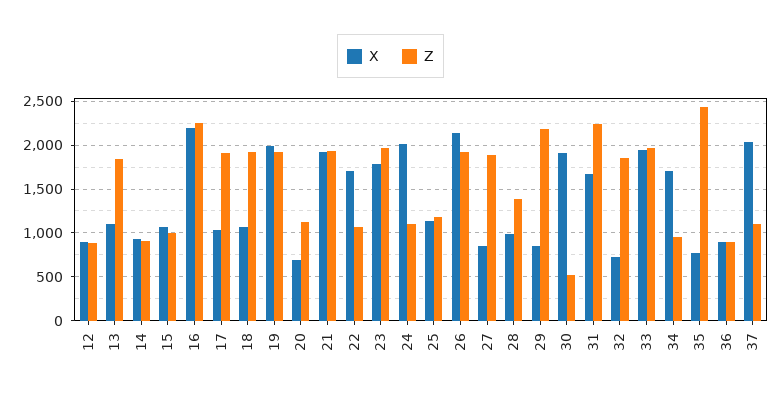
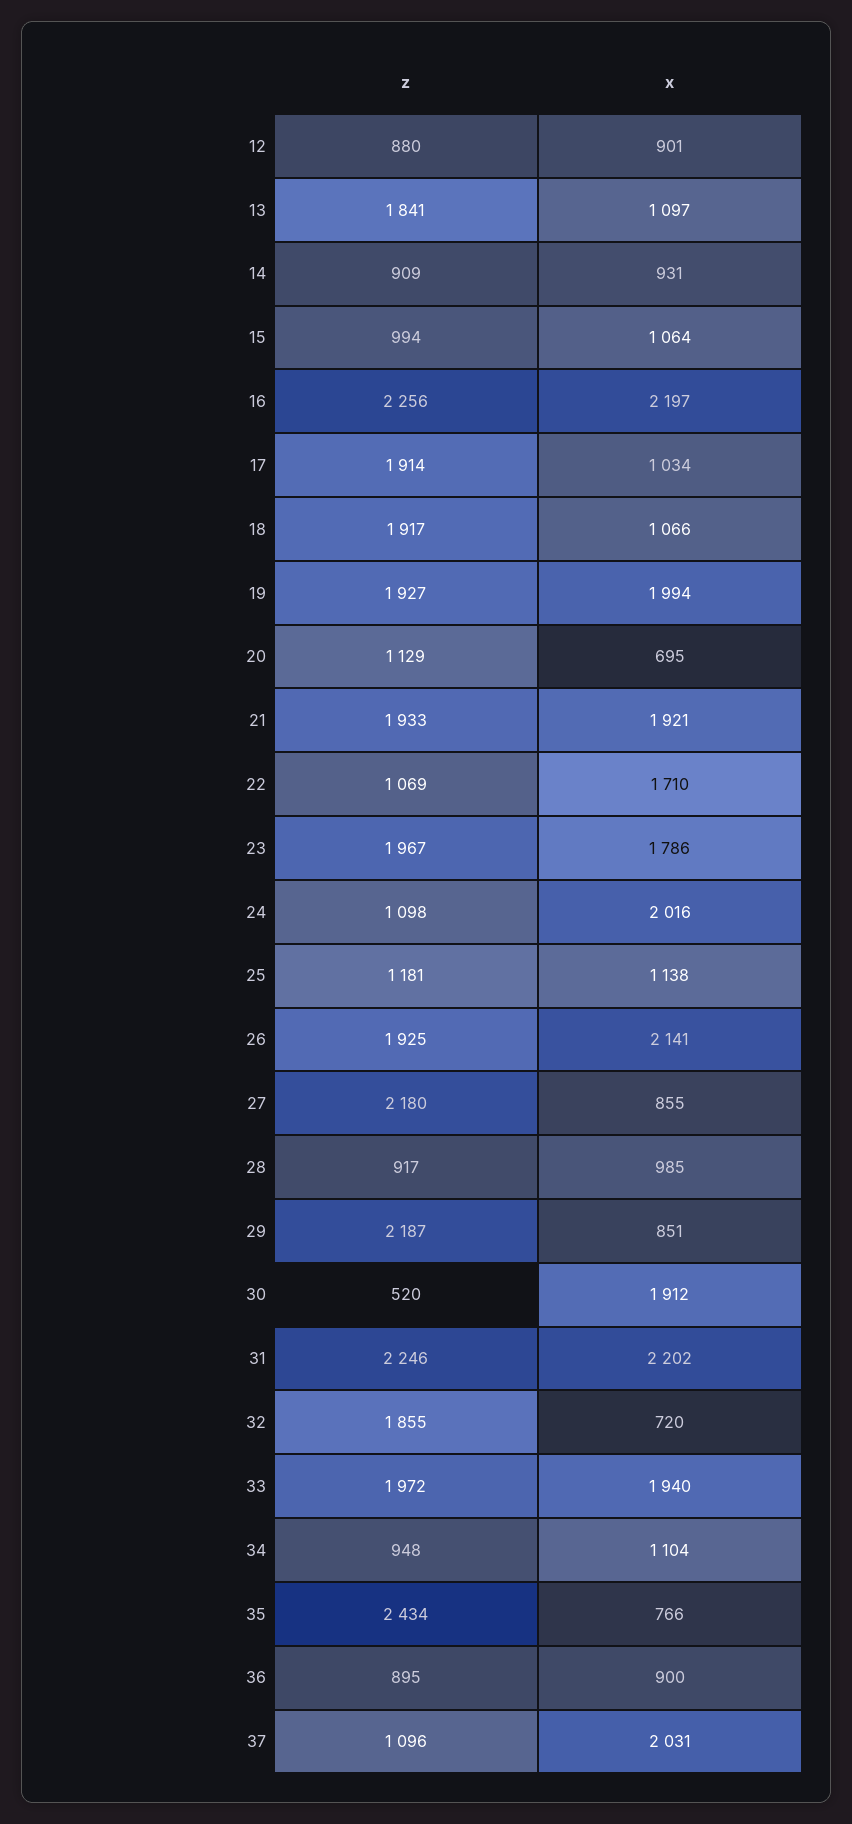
  {
    "X": {
      "12": 901,
      "13": 1097,
      "14": 931,
      "15": 1064,
      "16": 2197,
      "17": 1034,
      "18": 1066,
      "19": 1994,
      "20": 695,
      "21": 1921,
      "22": 1710,
      "23": 1786,
      "24": 2016,
      "25": 1138,
      "26": 2141,
      "27": 855,
      "28": 985,
      "29": 851,
      "30": 1912,
-     "31": 1700,
+     "31": 2202,
      "32": 720,
      "33": 1940,
-     "34": 1700,
+     "34": 1104,
      "35": 766,
      "36": 900,
      "37": 2031
    },
    "Z": {
      "12": 880,
      "13": 1841,
      "14": 909,
      "15": 994,
      "16": 2256,
      "17": 1914,
      "18": 1917,
      "19": 1927,
      "20": 1129,
      "21": 1933,
      "22": 1069,
      "23": 1967,
      "24": 1098,
      "25": 1181,
      "26": 1925,
-     "27": 1900,
+     "27": 2180,
-     "28": 1400,
+     "28": 917,
      "29": 2187,
      "30": 520,
      "31": 2246,
      "32": 1855,
      "33": 1972,
      "34": 948,
      "35": 2434,
      "36": 895,
      "37": 1096
    }
  }

